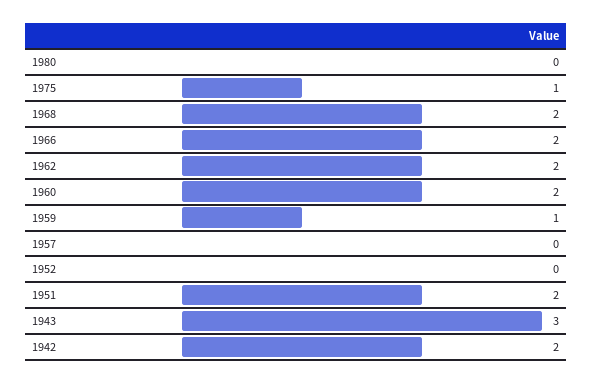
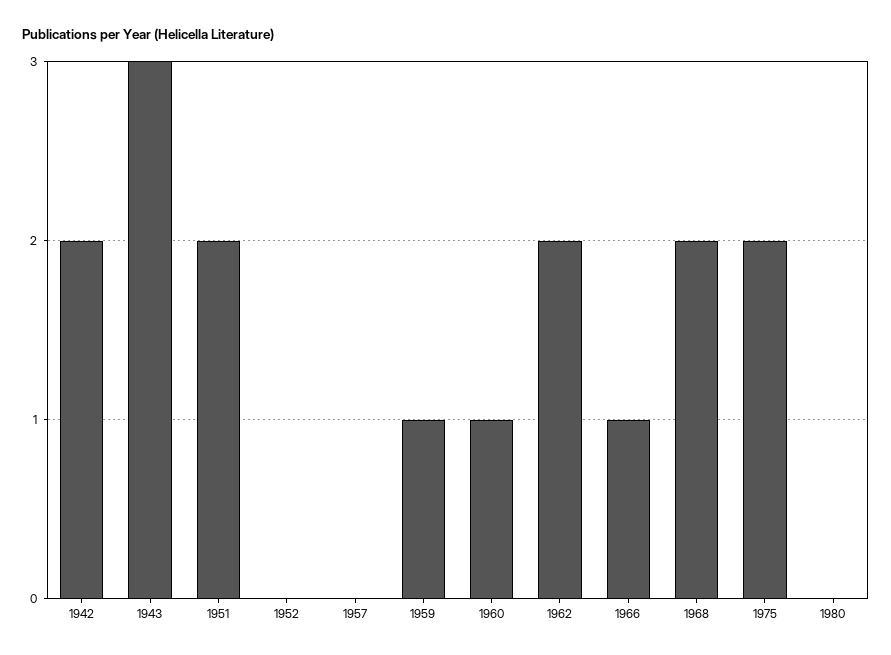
  {
    "1980": 0,
-   "1975": 1,
+   "1975": 2,
    "1968": 2,
-   "1966": 2,
+   "1966": 1,
    "1962": 2,
-   "1960": 2,
+   "1960": 1,
    "1959": 1,
    "1957": 0,
    "1952": 0,
    "1951": 2,
    "1943": 3,
    "1942": 2
  }

